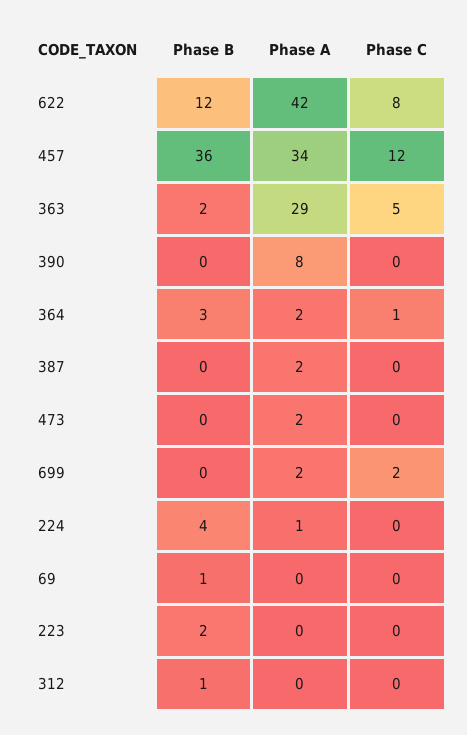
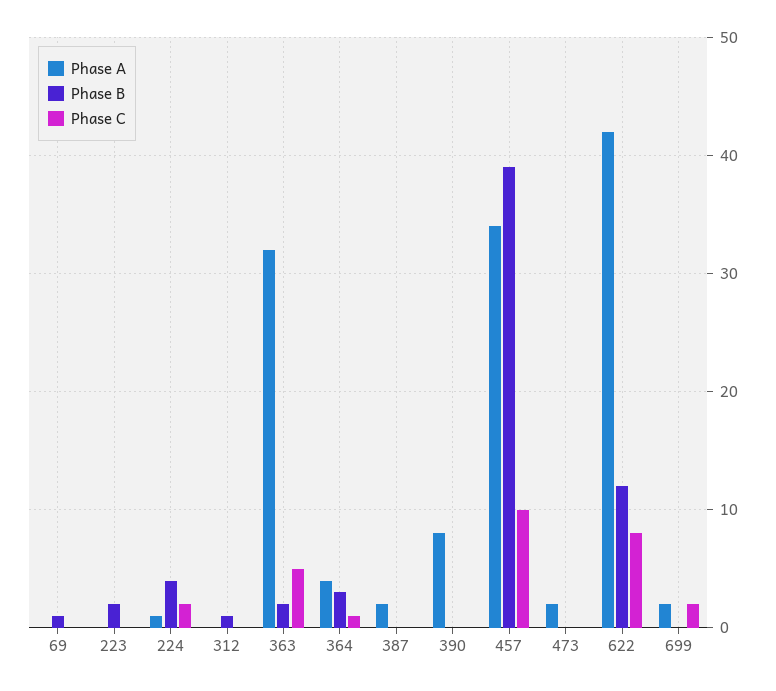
  {
    "Phase B": {
      "622": 12,
-     "457": 36,
+     "457": 39,
      "363": 2,
      "390": 0,
      "364": 3,
      "387": 0,
      "473": 0,
      "699": 0,
      "224": 4,
      "69": 1,
      "223": 2,
      "312": 1
    },
    "Phase A": {
      "622": 42,
      "457": 34,
-     "363": 29,
+     "363": 32,
      "390": 8,
-     "364": 2,
+     "364": 4,
      "387": 2,
      "473": 2,
      "699": 2,
      "224": 1,
      "69": 0,
      "223": 0,
      "312": 0
    },
    "Phase C": {
      "622": 8,
-     "457": 12,
+     "457": 10,
      "363": 5,
      "390": 0,
      "364": 1,
      "387": 0,
      "473": 0,
      "699": 2,
-     "224": 0,
+     "224": 2,
      "69": 0,
      "223": 0,
      "312": 0
    }
  }

